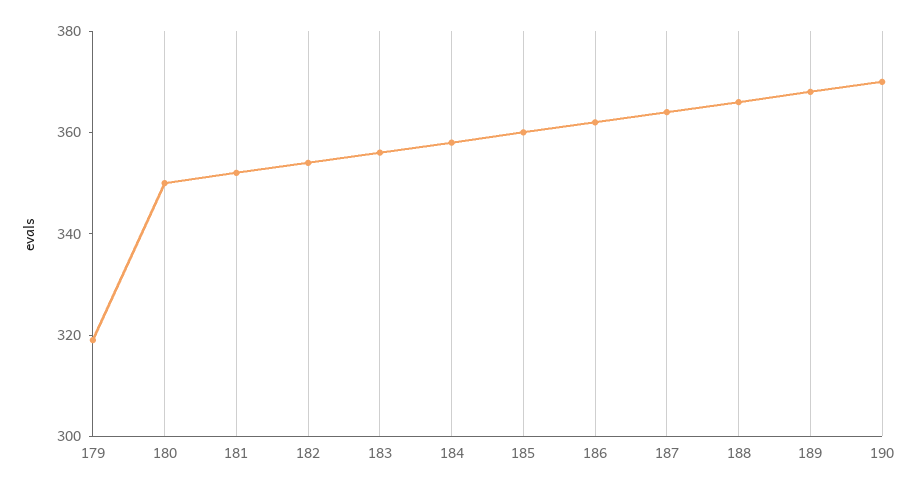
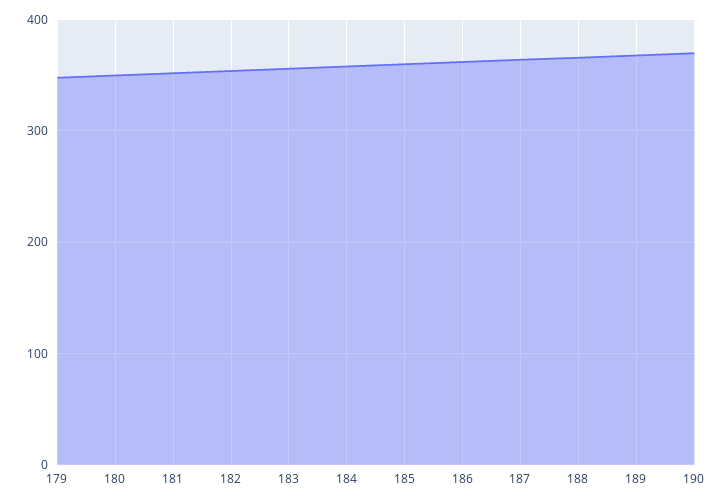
  {
-   "179": 320,
+   "179": 350,
    "180": 350,
    "181": 350,
    "182": 355,
    "183": 355,
    "184": 360,
    "185": 360,
    "186": 360,
    "187": 365,
    "188": 365,
    "189": 370,
    "190": 370
  }

